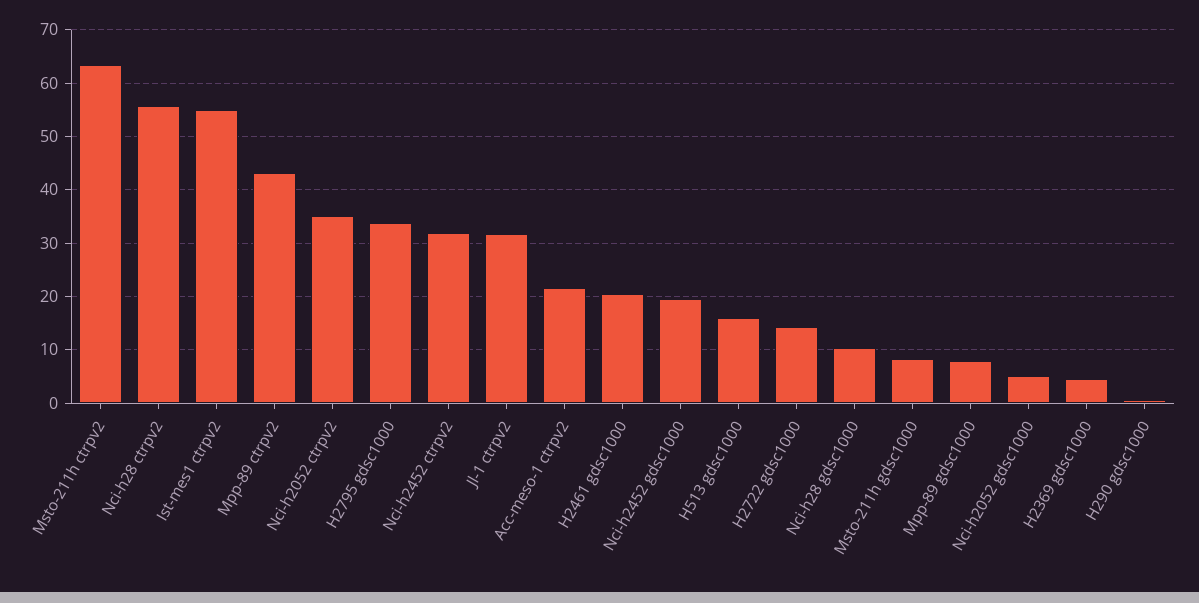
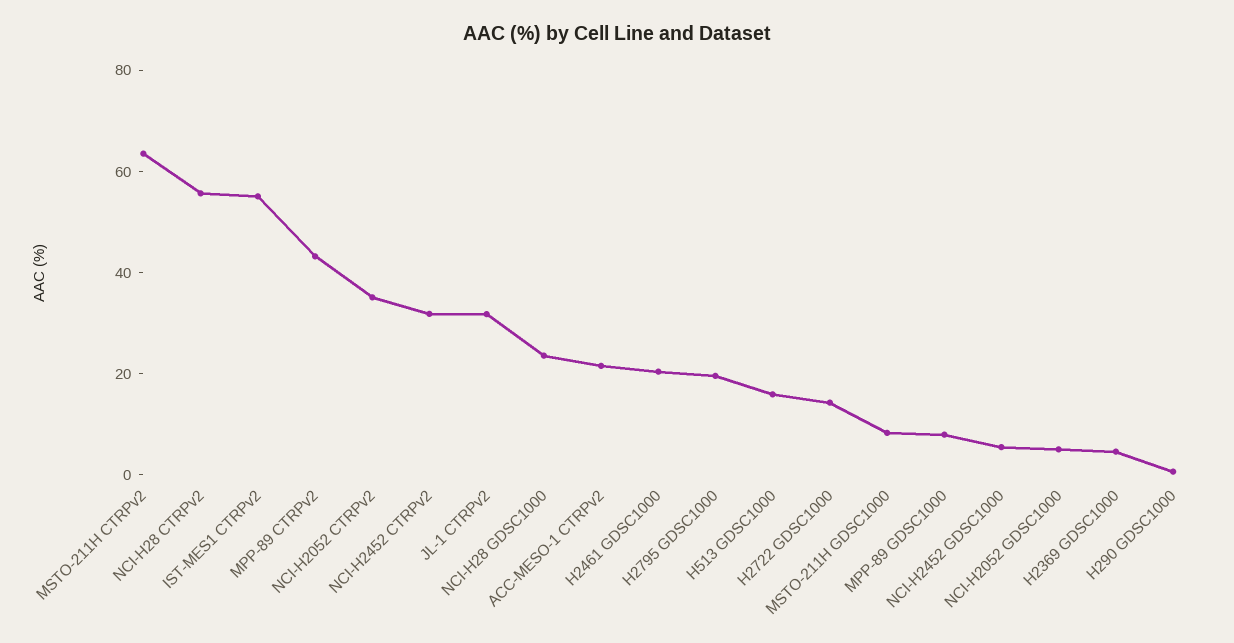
  {
    "Msto-211h ctrpv2": 64,
    "Nci-h28 ctrpv2": 56,
    "Ist-mes1 ctrpv2": 56,
    "Mpp-89 ctrpv2": 44,
    "Nci-h2052 ctrpv2": 36,
-   "H2795 gdsc1000": 34,
+   "H2795 gdsc1000": 20,
    "Nci-h2452 ctrpv2": 32,
    "Jl-1 ctrpv2": 32,
    "Acc-meso-1 ctrpv2": 22,
    "H2461 gdsc1000": 20,
-   "Nci-h2452 gdsc1000": 20,
+   "Nci-h2452 gdsc1000": 5,
    "H513 gdsc1000": 16,
    "H2722 gdsc1000": 14,
-   "Nci-h28 gdsc1000": 10,
+   "Nci-h28 gdsc1000": 25,
    "Msto-211h gdsc1000": 8,
    "Mpp-89 gdsc1000": 8,
    "Nci-h2052 gdsc1000": 6,
    "H2369 gdsc1000": 4,
    "H290 gdsc1000": 0
  }

